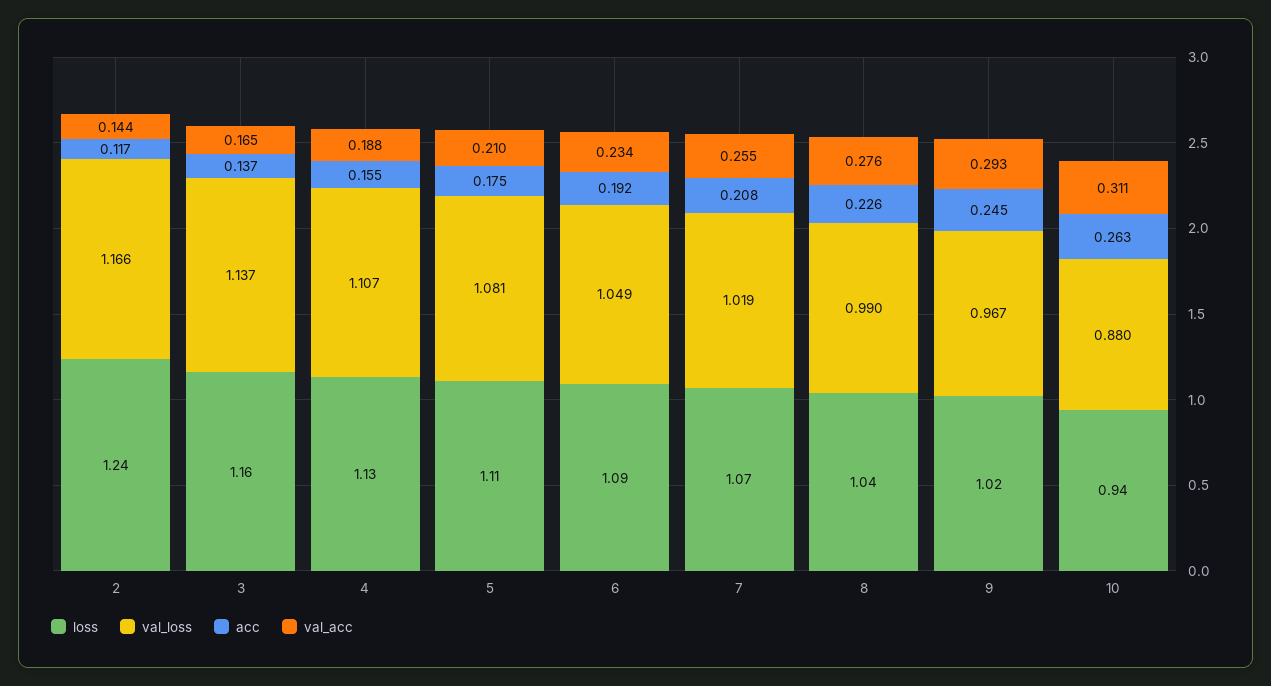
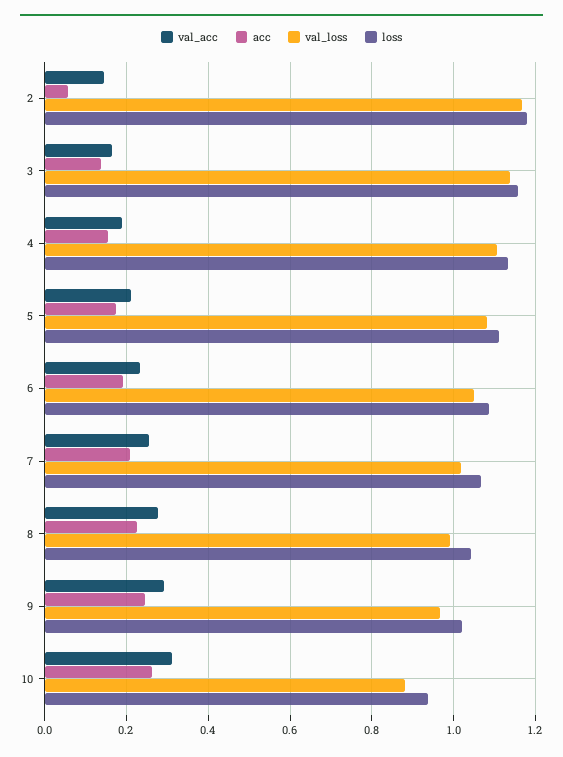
  {
    "loss": {
-     "2": 1.24,
+     "2": 1.18,
      "3": 1.16,
      "4": 1.13,
      "5": 1.11,
      "6": 1.09,
      "7": 1.07,
      "8": 1.04,
      "9": 1.02,
      "10": 0.94
    },
    "val_loss": {
      "2": 1.166,
      "3": 1.137,
      "4": 1.107,
      "5": 1.081,
      "6": 1.049,
      "7": 1.019,
      "8": 0.99,
      "9": 0.967,
      "10": 0.88
    },
    "acc": {
-     "2": 0.117,
+     "2": 0.06,
      "3": 0.137,
      "4": 0.155,
      "5": 0.175,
      "6": 0.192,
      "7": 0.208,
      "8": 0.226,
      "9": 0.245,
      "10": 0.263
    },
    "val_acc": {
      "2": 0.144,
      "3": 0.165,
      "4": 0.188,
      "5": 0.21,
      "6": 0.234,
      "7": 0.255,
      "8": 0.276,
      "9": 0.293,
      "10": 0.311
    }
  }

